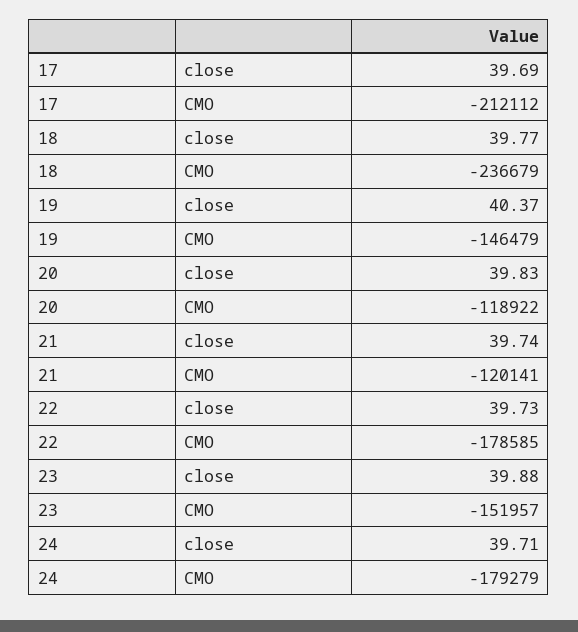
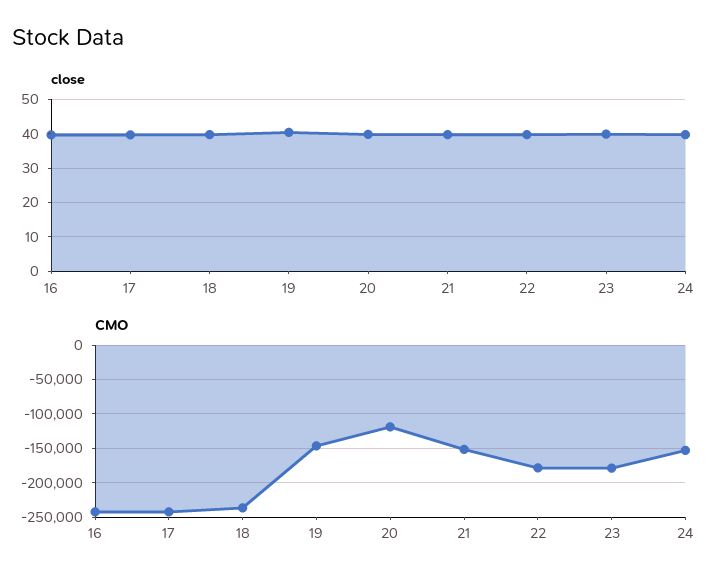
  {
    "close": {
      "17": 39.69,
      "18": 39.77,
      "19": 40.37,
      "20": 39.83,
      "21": 39.74,
      "22": 39.73,
      "23": 39.88,
-     "24": 39.71
+     "24": 39.71,
+     "16": 40
    },
    "CMO": {
-     "17": -212112,
+     "17": -240000,
      "18": -236679,
      "19": -146479,
      "20": -118922,
-     "21": -120141,
+     "21": -150000,
      "22": -178585,
-     "23": -151957,
+     "23": -180000,
-     "24": -179279
+     "24": -150000,
+     "16": -240000
    }
  }

